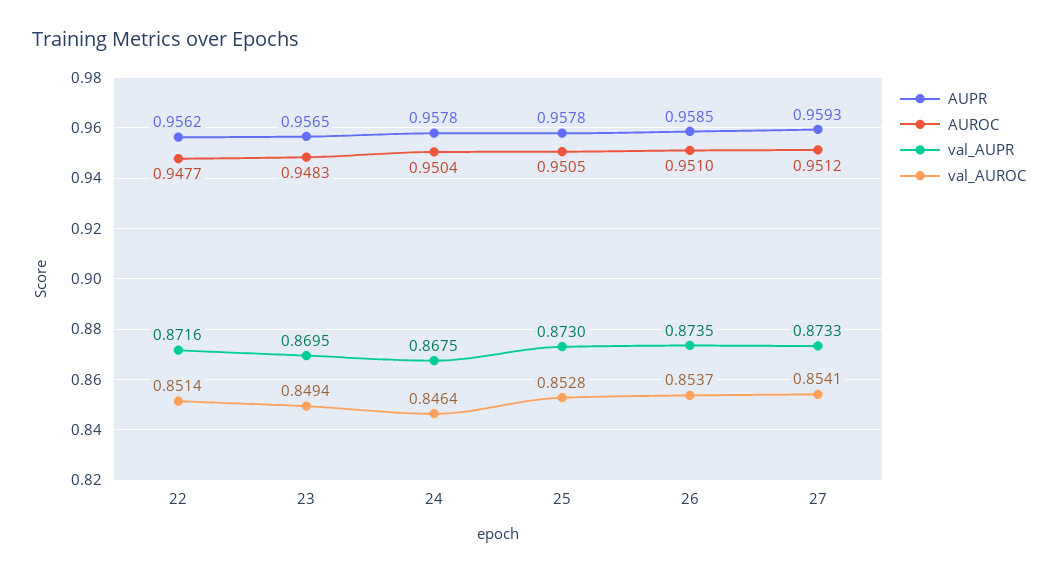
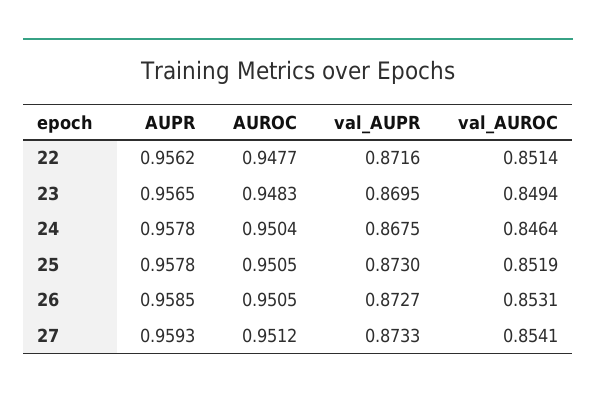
  {
    "AUPR": {
      "22": 0.9562,
      "23": 0.9565,
      "24": 0.9578,
      "25": 0.9578,
      "26": 0.9585,
      "27": 0.9593
    },
    "AUROC": {
      "22": 0.9477,
      "23": 0.9483,
      "24": 0.9504,
      "25": 0.9505,
-     "26": 0.951,
+     "26": 0.9505,
      "27": 0.9512
    },
    "val_AUPR": {
      "22": 0.8716,
      "23": 0.8695,
      "24": 0.8675,
      "25": 0.873,
-     "26": 0.8735,
+     "26": 0.8727,
      "27": 0.8733
    },
    "val_AUROC": {
      "22": 0.8514,
      "23": 0.8494,
      "24": 0.8464,
-     "25": 0.8528,
+     "25": 0.8519,
-     "26": 0.8537,
+     "26": 0.8531,
      "27": 0.8541
    }
  }

